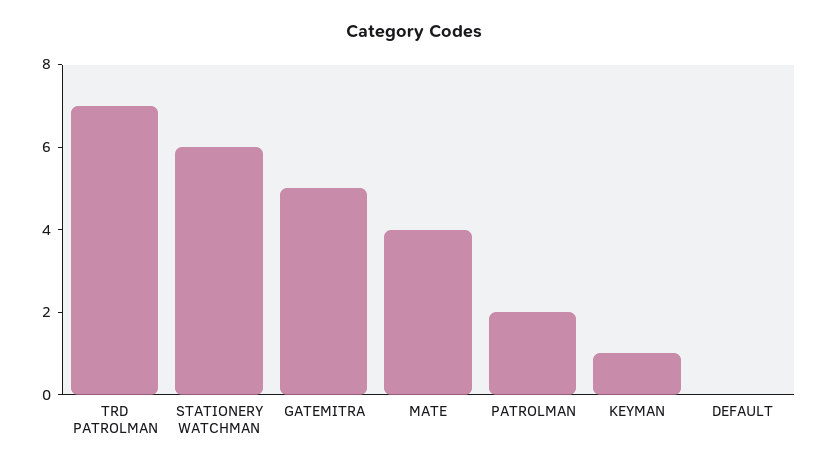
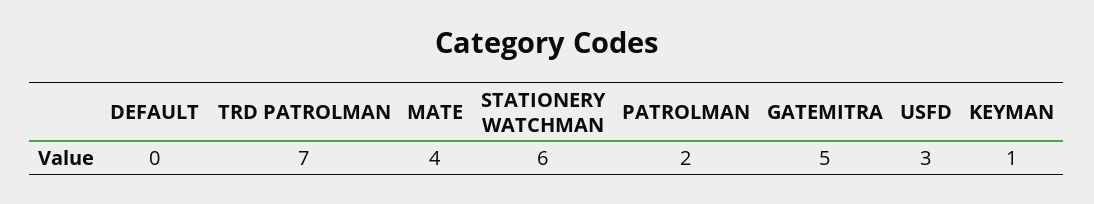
  {
    "TRD PATROLMAN": 7,
    "STATIONERY WATCHMAN": 6,
    "GATEMITRA": 5,
    "MATE": 4,
    "PATROLMAN": 2,
    "KEYMAN": 1,
-   "DEFAULT": 0
+   "DEFAULT": 0,
+   "USFD": 3
  }

